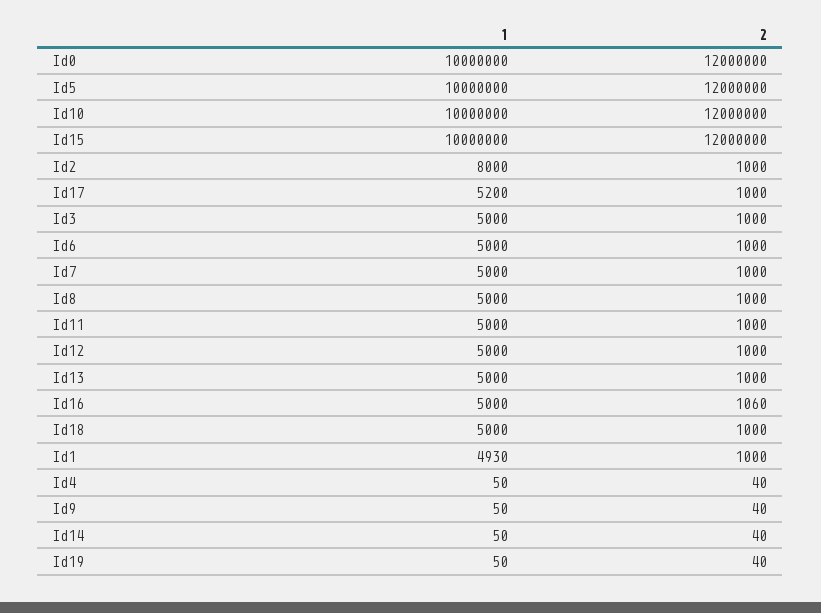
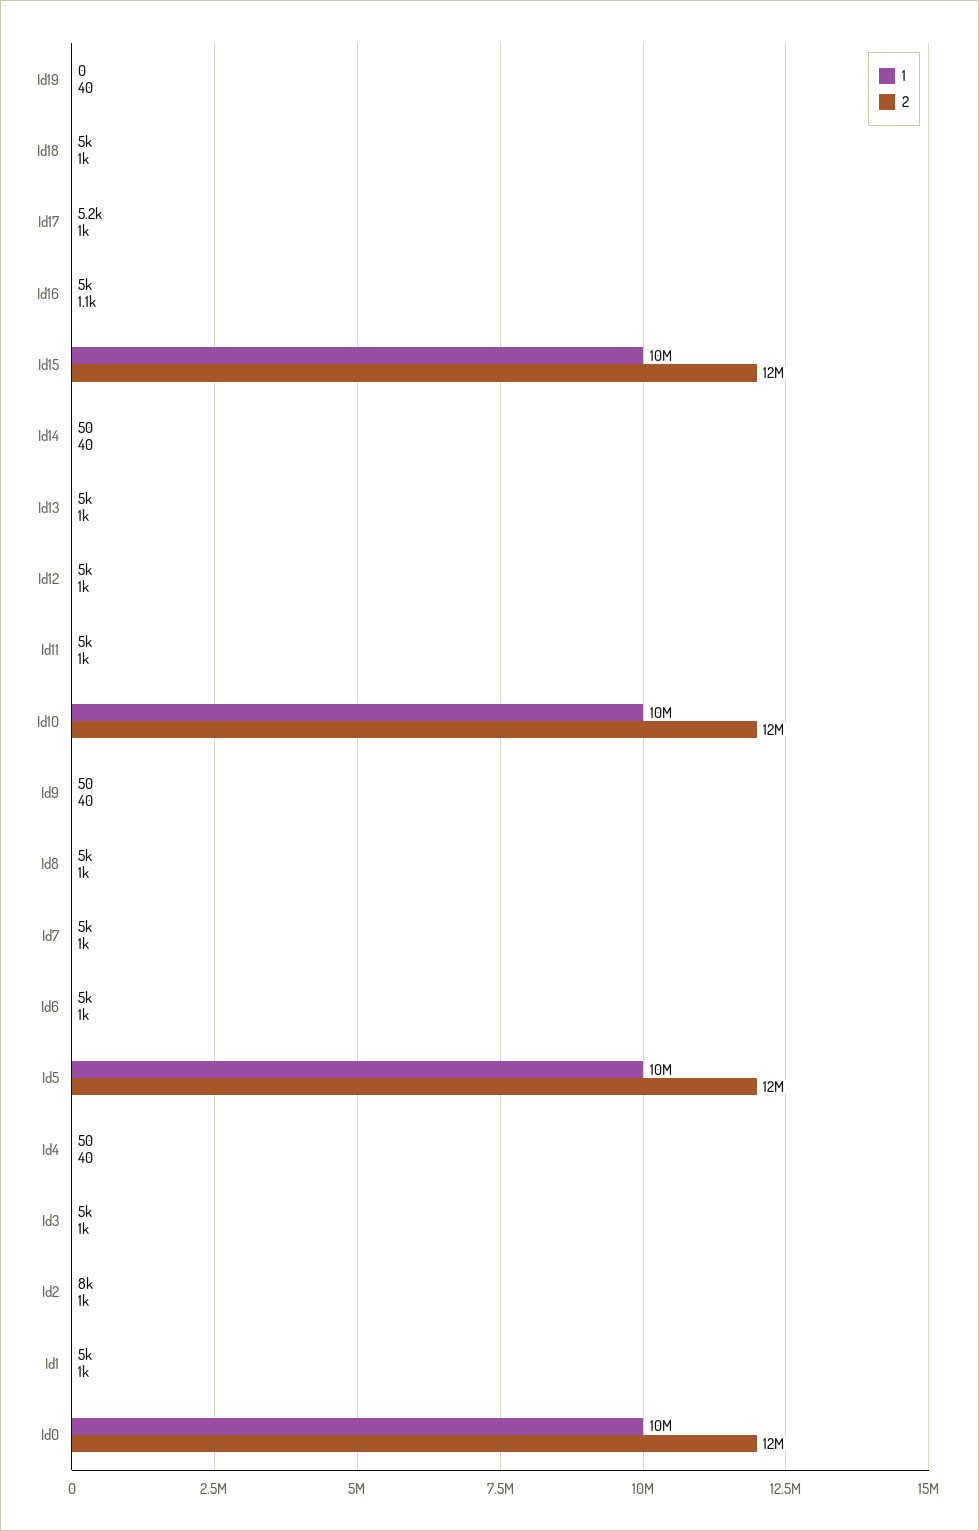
  {
    "1": {
      "Id0": 10000000,
      "Id5": 10000000,
      "Id10": 10000000,
      "Id15": 10000000,
      "Id2": 8000,
      "Id17": 5200,
      "Id3": 5000,
      "Id6": 5000,
      "Id7": 5000,
      "Id8": 5000,
      "Id11": 5000,
      "Id12": 5000,
      "Id13": 5000,
      "Id16": 5000,
      "Id18": 5000,
-     "Id1": 4930,
+     "Id1": 5000,
      "Id4": 50,
      "Id9": 50,
      "Id14": 50,
-     "Id19": 50
+     "Id19": 0
    },
    "2": {
      "Id0": 12000000,
      "Id5": 12000000,
      "Id10": 12000000,
      "Id15": 12000000,
      "Id2": 1000,
      "Id17": 1000,
      "Id3": 1000,
      "Id6": 1000,
      "Id7": 1000,
      "Id8": 1000,
      "Id11": 1000,
      "Id12": 1000,
      "Id13": 1000,
      "Id16": 1060,
      "Id18": 1000,
      "Id1": 1000,
      "Id4": 40,
      "Id9": 40,
      "Id14": 40,
      "Id19": 40
    }
  }

